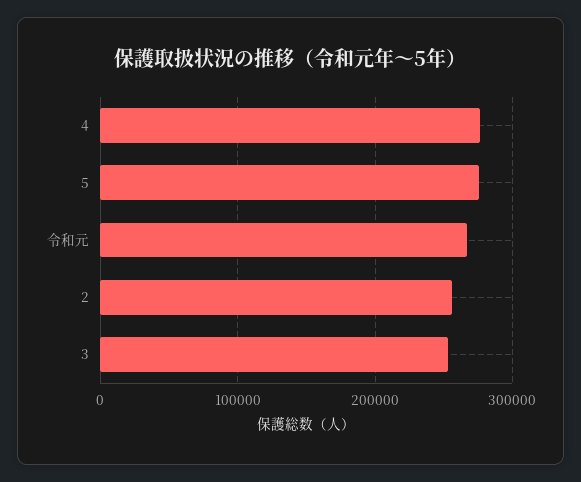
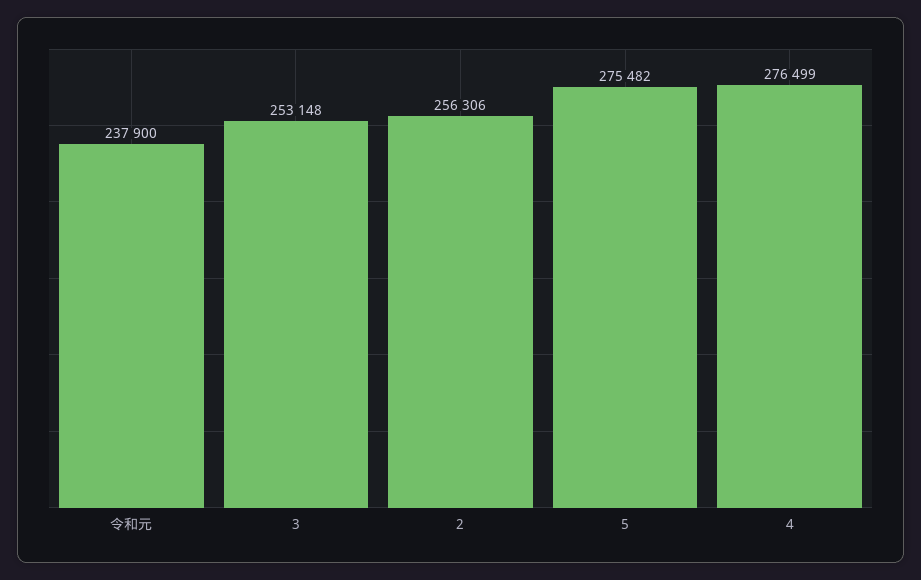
  {
    "4": 276499,
    "5": 275482,
-   "令和元": 270000,
+   "令和元": 237900,
    "2": 256306,
    "3": 253148
  }

